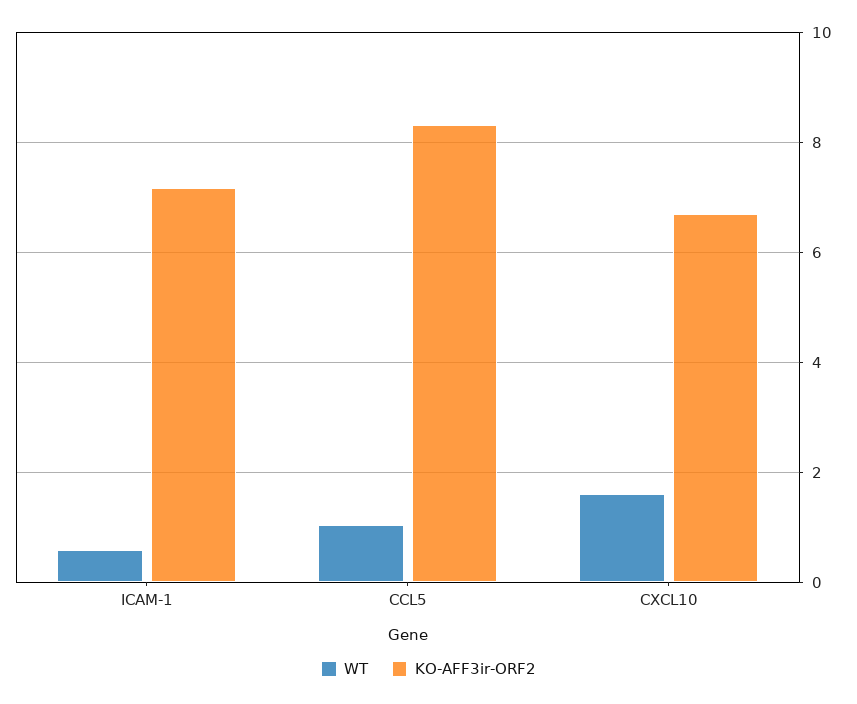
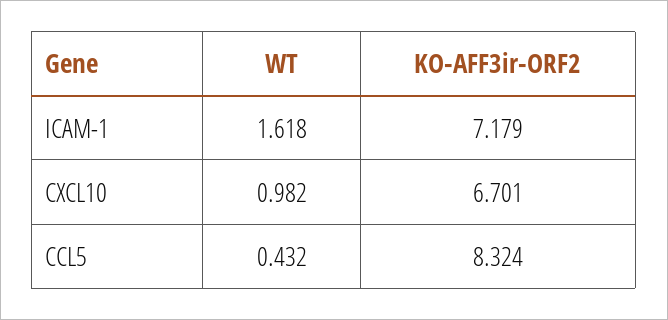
  {
    "WT": {
-     "ICAM-1": 0.6,
+     "ICAM-1": 1.618,
-     "CCL5": 1,
+     "CCL5": 0.432,
-     "CXCL10": 1.6
+     "CXCL10": 0.982
    },
    "KO-AFF3ir-ORF2": {
      "ICAM-1": 7.179,
      "CCL5": 8.324,
      "CXCL10": 6.701
    }
  }

